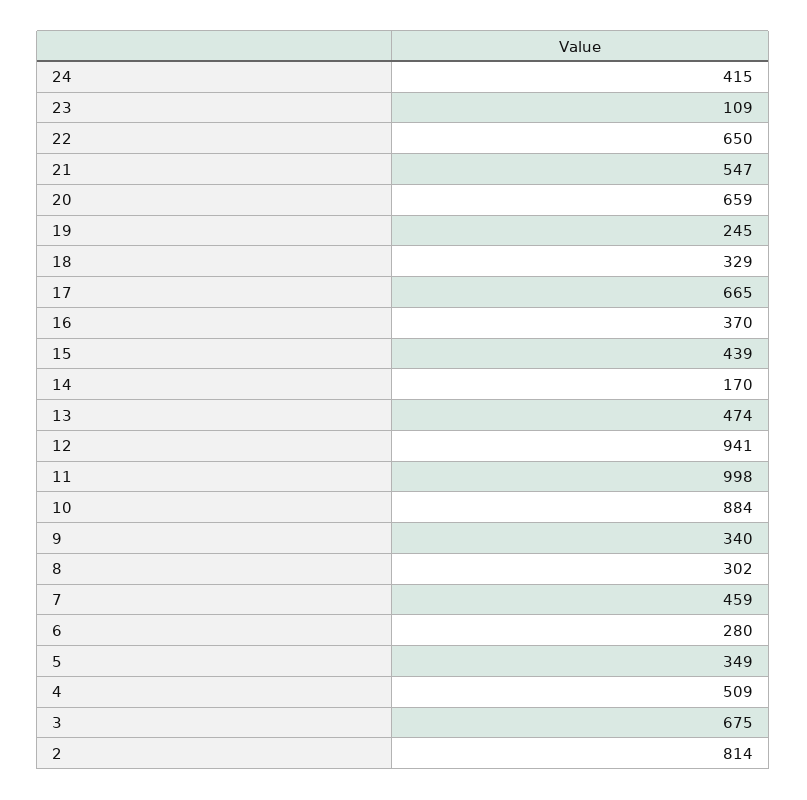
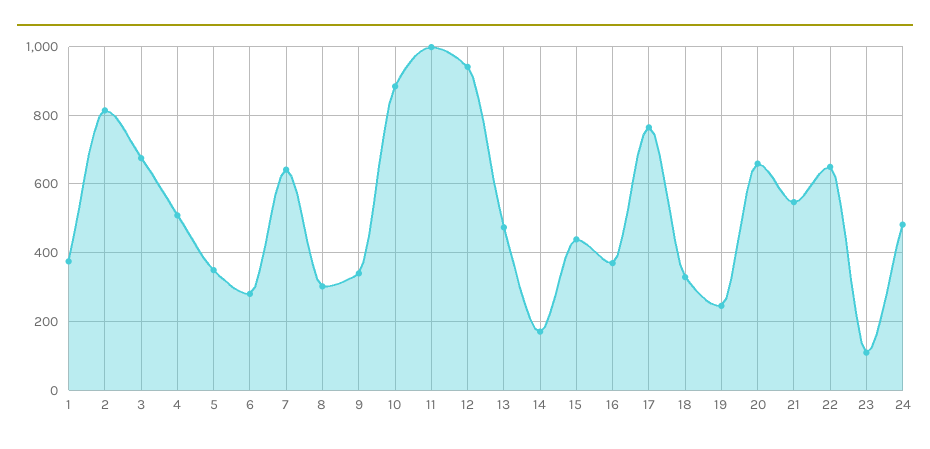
  {
-   "24": 415,
+   "24": 480,
    "23": 109,
    "22": 650,
    "21": 547,
    "20": 659,
    "19": 245,
    "18": 329,
-   "17": 665,
+   "17": 760,
    "16": 370,
    "15": 439,
    "14": 170,
    "13": 474,
    "12": 941,
    "11": 998,
    "10": 884,
    "9": 340,
    "8": 302,
-   "7": 459,
+   "7": 640,
    "6": 280,
    "5": 349,
    "4": 509,
    "3": 675,
-   "2": 814
+   "2": 814,
+   "1": 380
  }

